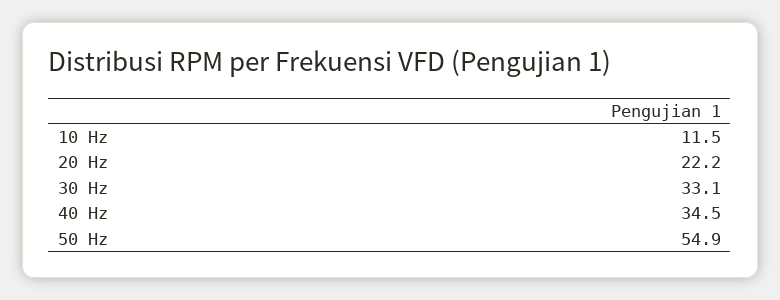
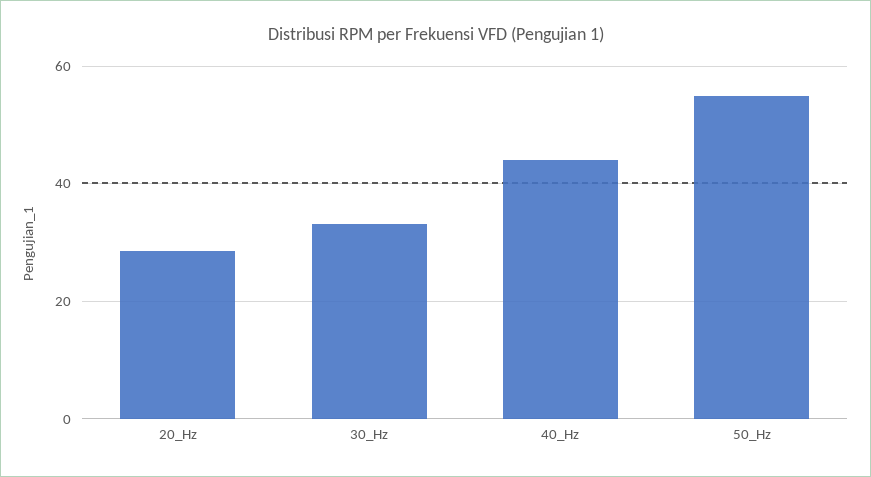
  {
-   "10 Hz": 11.5,
-   "20 Hz": 22.2,
+   "20 Hz": 28,
    "30 Hz": 33.1,
-   "40 Hz": 34.5,
+   "40 Hz": 44,
    "50 Hz": 54.9
  }

